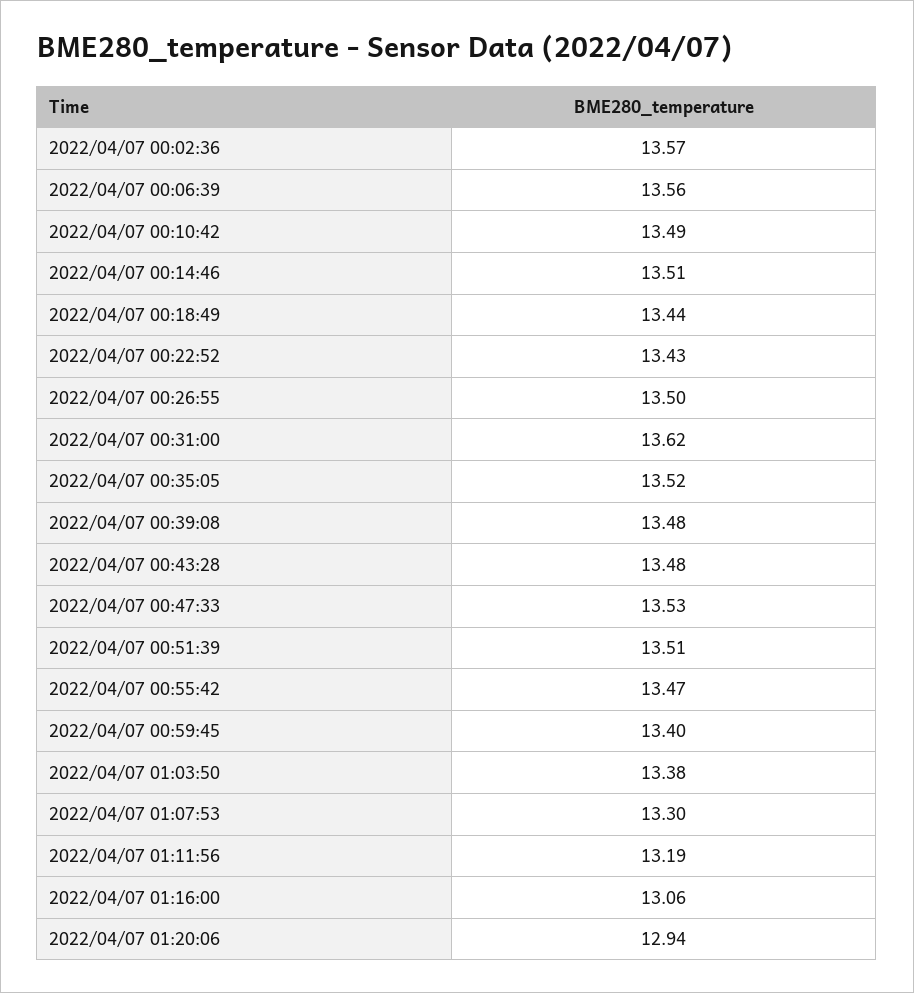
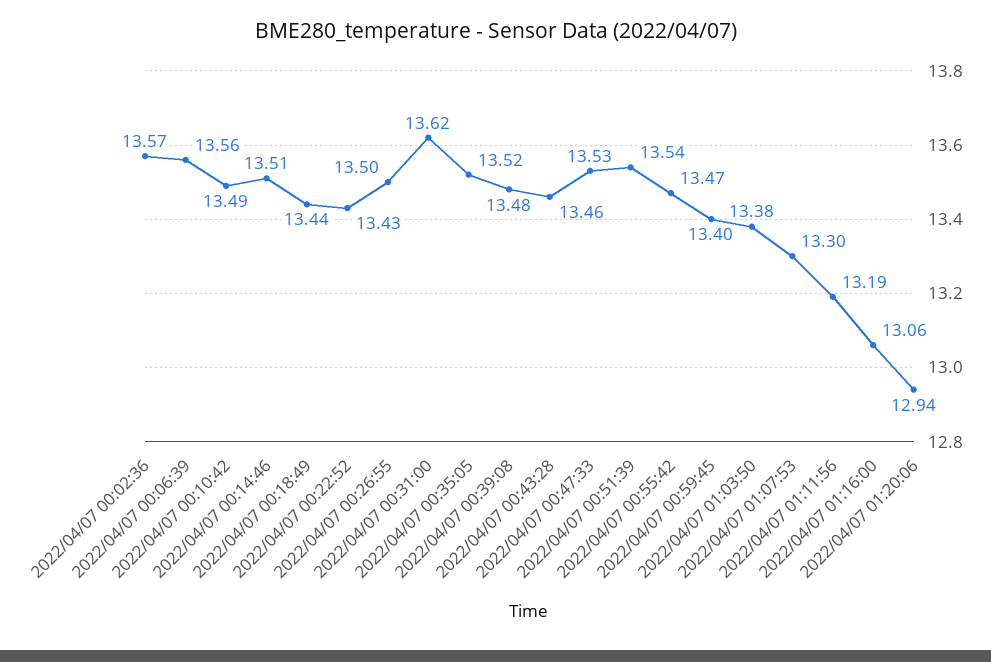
  {
    "2022/04/07 00:02:36": 13.57,
    "2022/04/07 00:06:39": 13.56,
    "2022/04/07 00:10:42": 13.49,
    "2022/04/07 00:14:46": 13.51,
    "2022/04/07 00:18:49": 13.44,
    "2022/04/07 00:22:52": 13.43,
    "2022/04/07 00:26:55": 13.5,
    "2022/04/07 00:31:00": 13.62,
    "2022/04/07 00:35:05": 13.52,
    "2022/04/07 00:39:08": 13.48,
-   "2022/04/07 00:43:28": 13.48,
+   "2022/04/07 00:43:28": 13.46,
    "2022/04/07 00:47:33": 13.53,
-   "2022/04/07 00:51:39": 13.51,
+   "2022/04/07 00:51:39": 13.54,
    "2022/04/07 00:55:42": 13.47,
    "2022/04/07 00:59:45": 13.4,
    "2022/04/07 01:03:50": 13.38,
    "2022/04/07 01:07:53": 13.3,
    "2022/04/07 01:11:56": 13.19,
    "2022/04/07 01:16:00": 13.06,
    "2022/04/07 01:20:06": 12.94
  }

